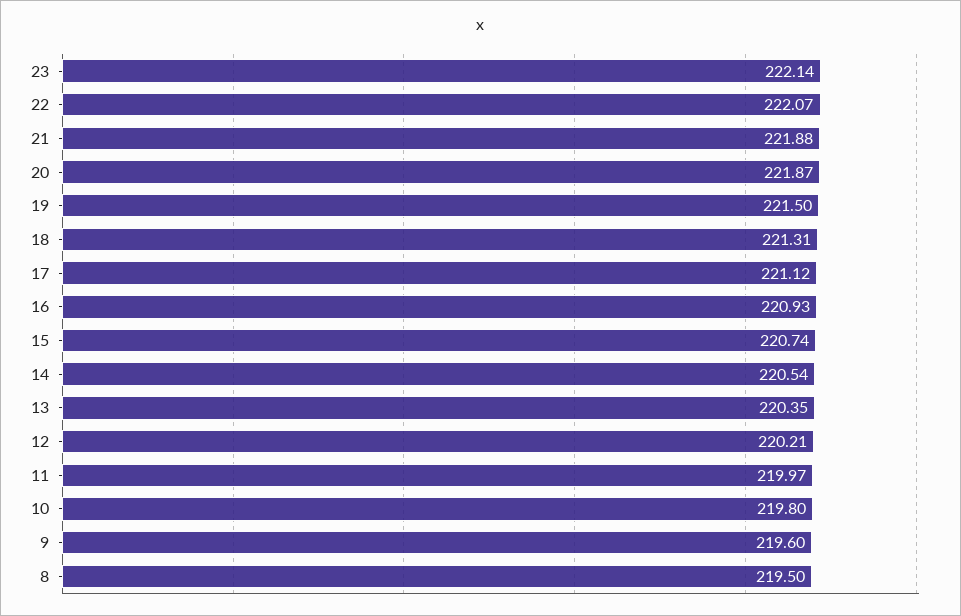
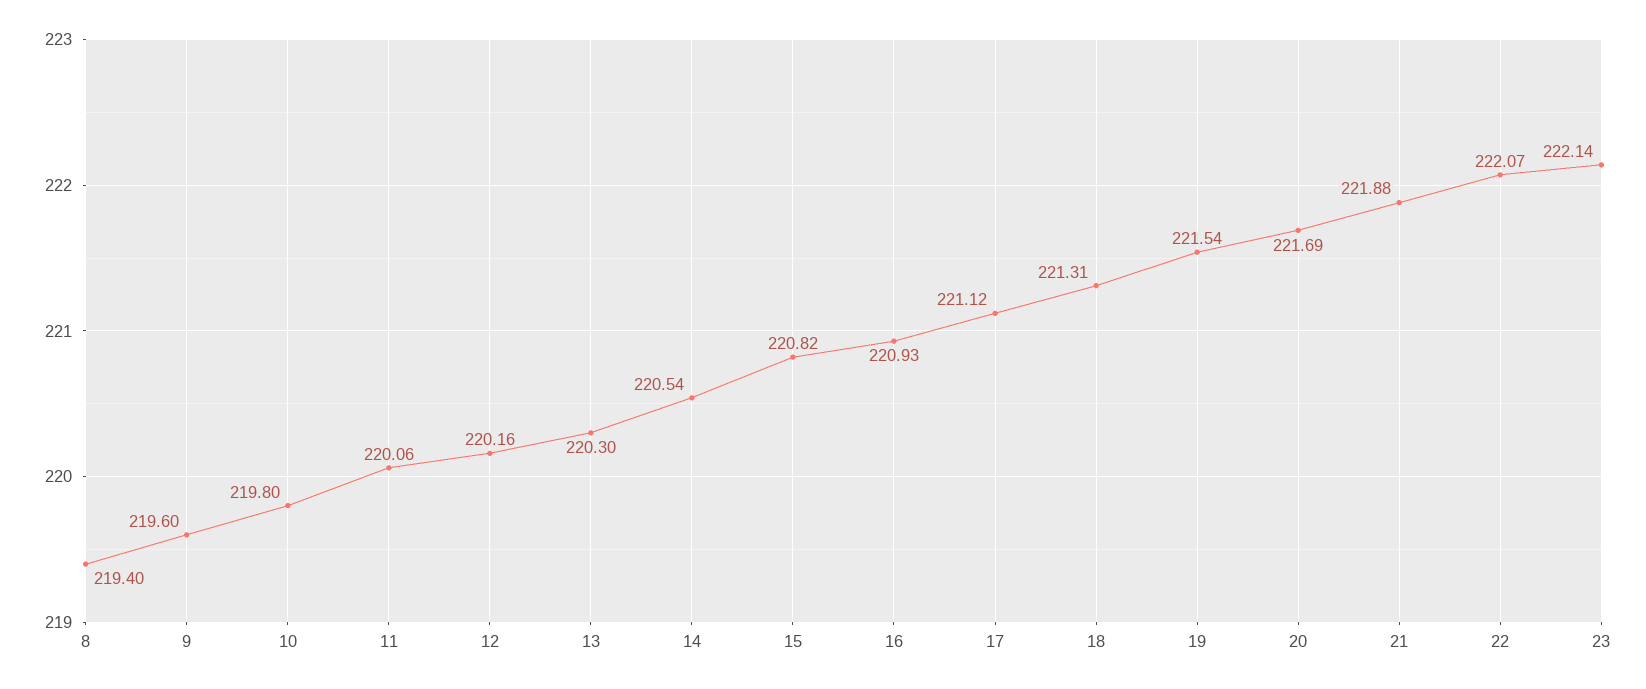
  {
    "23": 222.14,
    "22": 222.07,
    "21": 221.88,
-   "20": 221.87,
+   "20": 221.69,
-   "19": 221.5,
+   "19": 221.54,
    "18": 221.31,
    "17": 221.12,
    "16": 220.93,
-   "15": 220.74,
+   "15": 220.82,
    "14": 220.54,
-   "13": 220.35,
+   "13": 220.3,
-   "12": 220.21,
+   "12": 220.16,
-   "11": 219.97,
+   "11": 220.06,
    "10": 219.8,
    "9": 219.6,
-   "8": 219.5
+   "8": 219.4
  }

